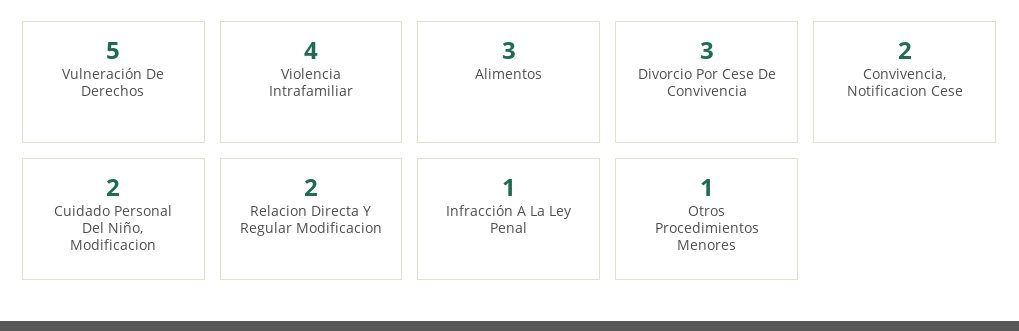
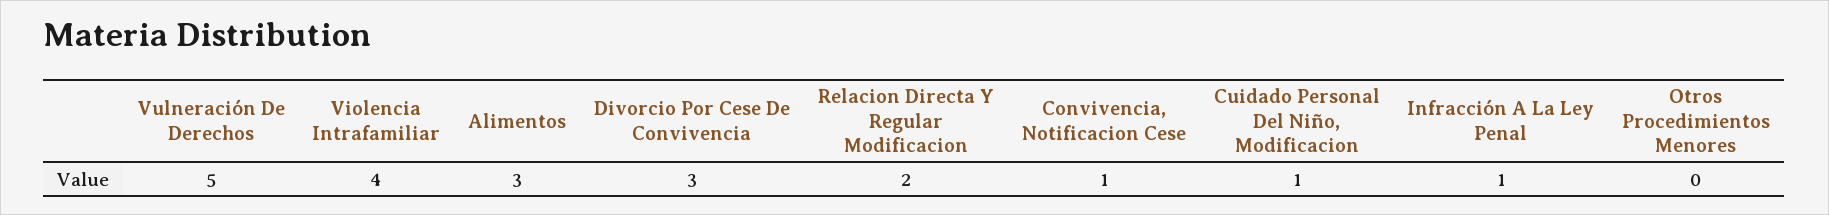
  {
    "Vulneración De Derechos": 5,
    "Violencia Intrafamiliar": 4,
    "Alimentos": 3,
    "Divorcio Por Cese De Convivencia": 3,
-   "Convivencia, Notificacion Cese": 2,
+   "Convivencia, Notificacion Cese": 1,
-   "Cuidado Personal Del Niño, Modificacion": 2,
+   "Cuidado Personal Del Niño, Modificacion": 1,
    "Relacion Directa Y Regular Modificacion": 2,
    "Infracción A La Ley Penal": 1,
-   "Otros Procedimientos Menores": 1
+   "Otros Procedimientos Menores": 0
  }

